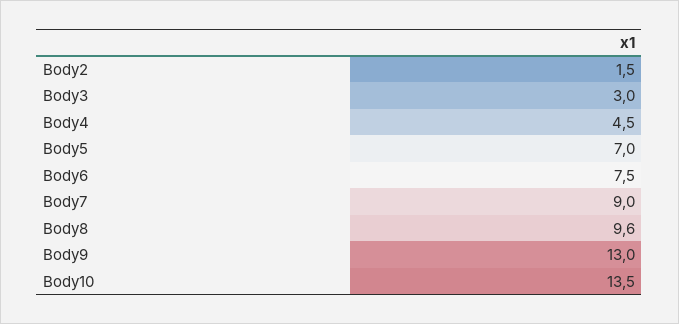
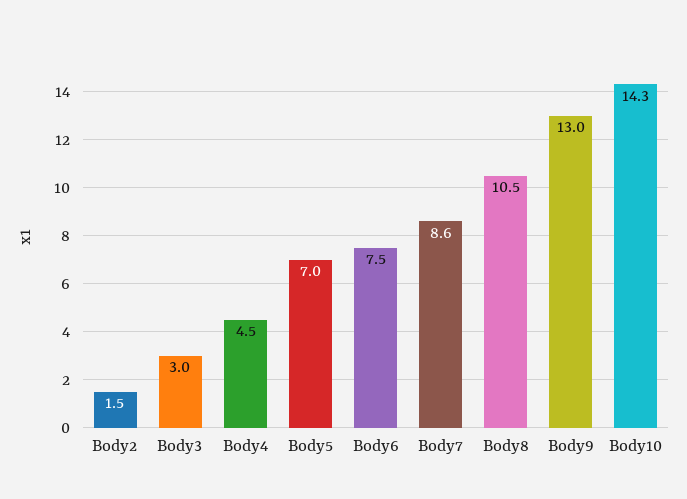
  {
    "Body2": 1.5,
    "Body3": 3,
    "Body4": 4.5,
    "Body5": 7,
    "Body6": 7.5,
-   "Body7": 9,
+   "Body7": 8.6,
-   "Body8": 9.6,
+   "Body8": 10.5,
    "Body9": 13,
-   "Body10": 13.5
+   "Body10": 14.3
  }

